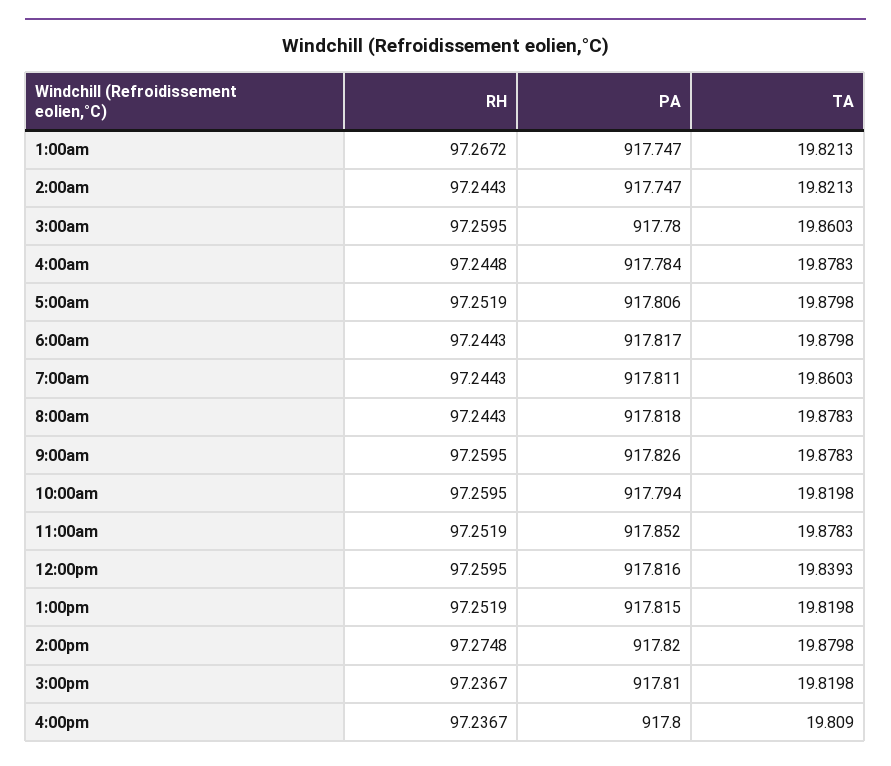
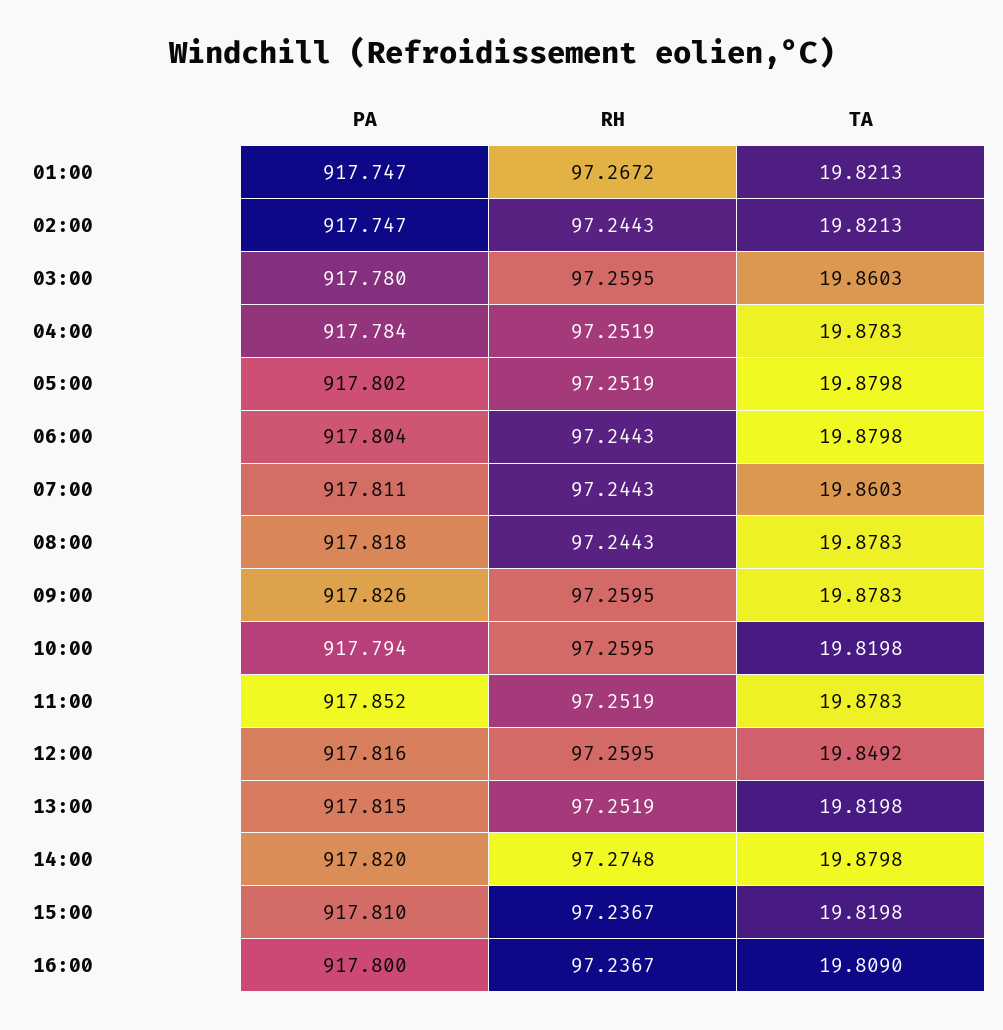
  {
    "RH": {
      "1:00am": 97.2672,
      "2:00am": 97.2443,
      "3:00am": 97.2595,
-     "4:00am": 97.2448,
+     "4:00am": 97.2519,
      "5:00am": 97.2519,
      "6:00am": 97.2443,
      "7:00am": 97.2443,
      "8:00am": 97.2443,
      "9:00am": 97.2595,
      "10:00am": 97.2595,
      "11:00am": 97.2519,
      "12:00pm": 97.2595,
      "1:00pm": 97.2519,
      "2:00pm": 97.2748,
      "3:00pm": 97.2367,
      "4:00pm": 97.2367
    },
    "PA": {
      "1:00am": 917.747,
      "2:00am": 917.747,
      "3:00am": 917.78,
      "4:00am": 917.784,
-     "5:00am": 917.806,
+     "5:00am": 917.802,
-     "6:00am": 917.817,
+     "6:00am": 917.804,
      "7:00am": 917.811,
      "8:00am": 917.818,
      "9:00am": 917.826,
      "10:00am": 917.794,
      "11:00am": 917.852,
      "12:00pm": 917.816,
      "1:00pm": 917.815,
      "2:00pm": 917.82,
      "3:00pm": 917.81,
      "4:00pm": 917.8
    },
    "TA": {
      "1:00am": 19.8213,
      "2:00am": 19.8213,
      "3:00am": 19.8603,
      "4:00am": 19.8783,
      "5:00am": 19.8798,
      "6:00am": 19.8798,
      "7:00am": 19.8603,
      "8:00am": 19.8783,
      "9:00am": 19.8783,
      "10:00am": 19.8198,
      "11:00am": 19.8783,
-     "12:00pm": 19.8393,
+     "12:00pm": 19.8492,
      "1:00pm": 19.8198,
      "2:00pm": 19.8798,
      "3:00pm": 19.8198,
      "4:00pm": 19.809
    }
  }

